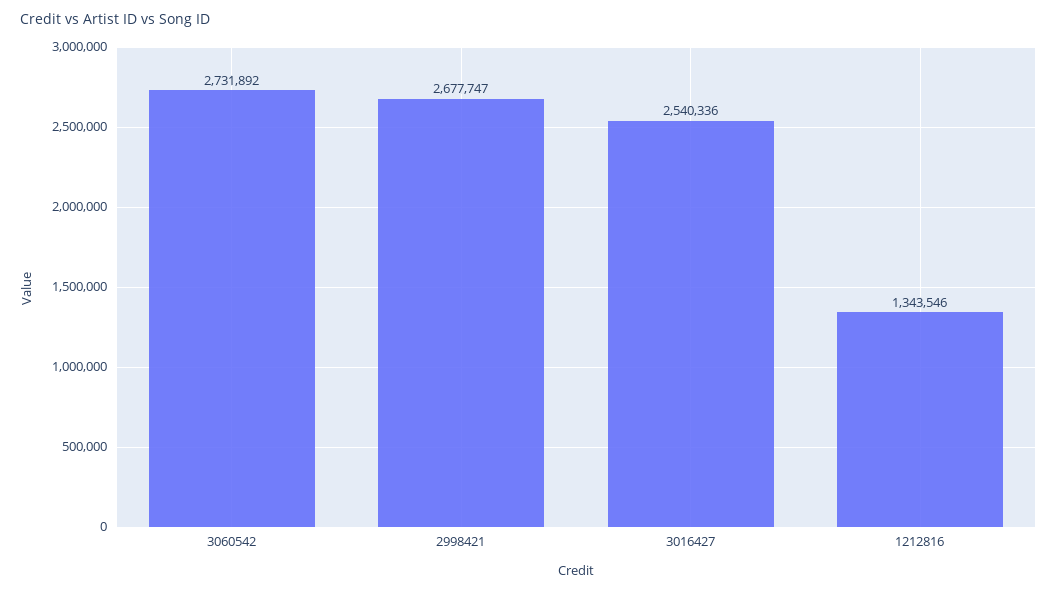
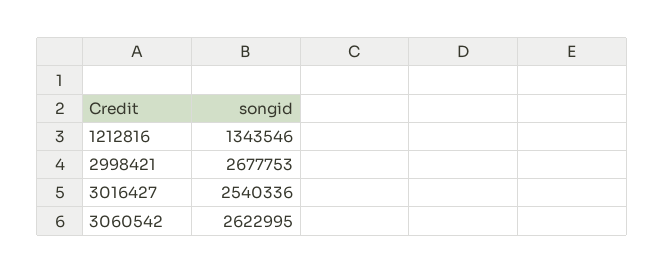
  {
-   "3060542": 2731892,
+   "3060542": 2622995,
-   "2998421": 2677747,
+   "2998421": 2677753,
    "3016427": 2540336,
    "1212816": 1343546
  }

